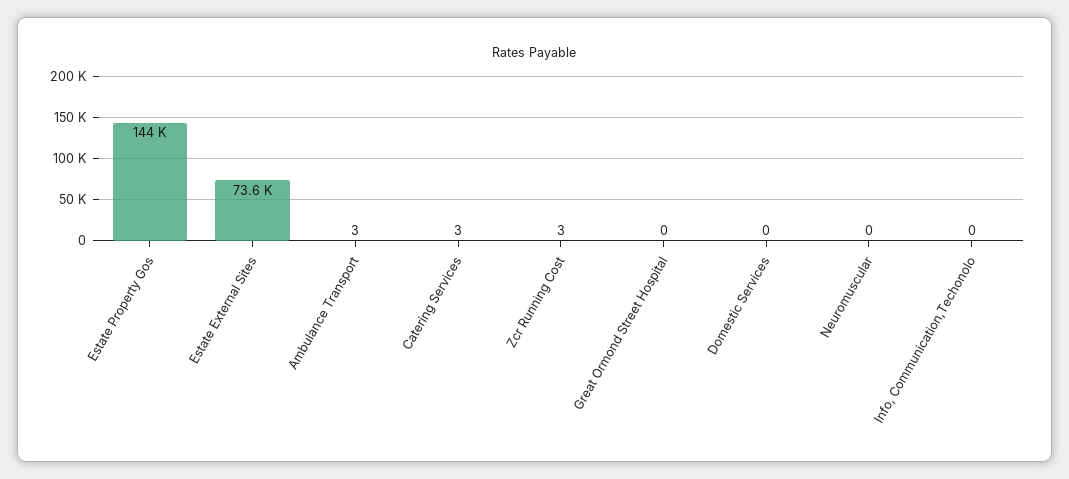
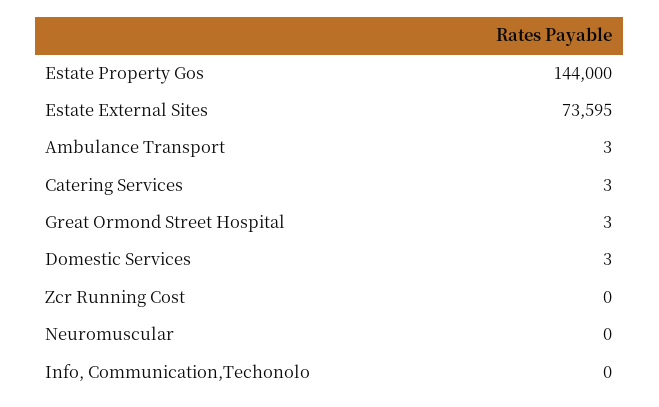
  {
    "Estate Property Gos": 144000,
    "Estate External Sites": 73595,
    "Ambulance Transport": 3,
    "Catering Services": 3,
-   "Zcr Running Cost": 3,
+   "Zcr Running Cost": 0,
-   "Great Ormond Street Hospital": 0,
+   "Great Ormond Street Hospital": 3,
-   "Domestic Services": 0,
+   "Domestic Services": 3,
    "Neuromuscular": 0,
    "Info, Communication,Techonolo": 0
  }

